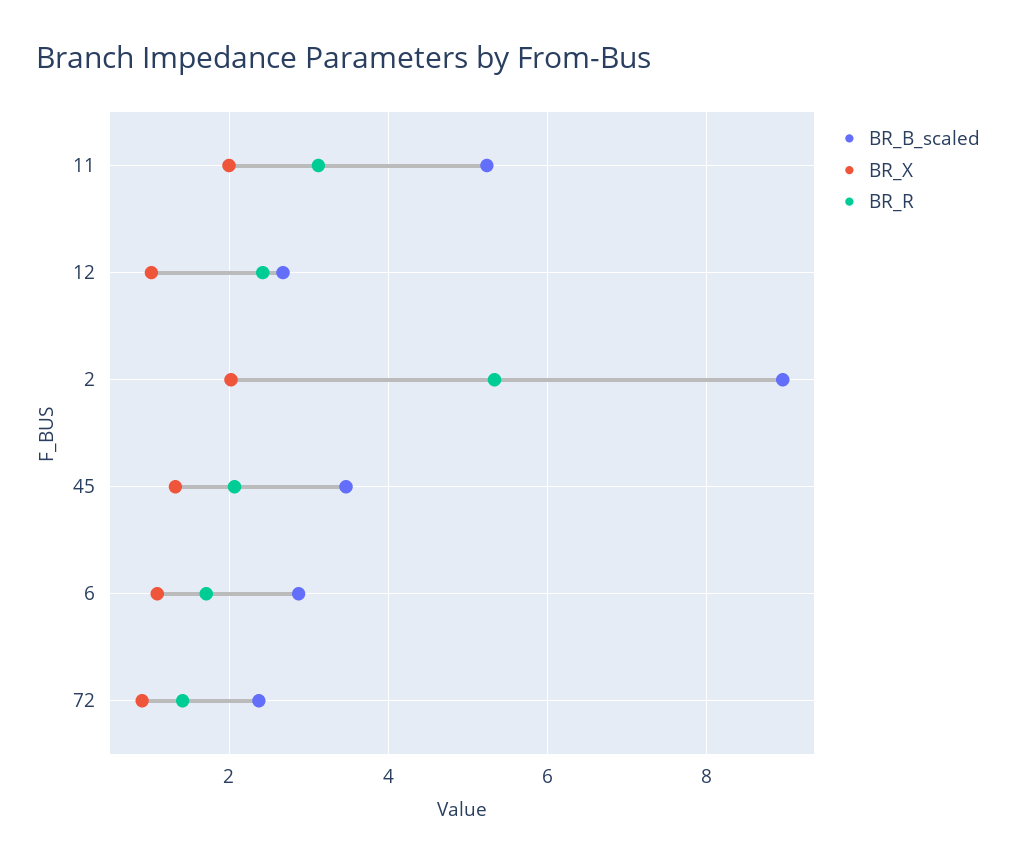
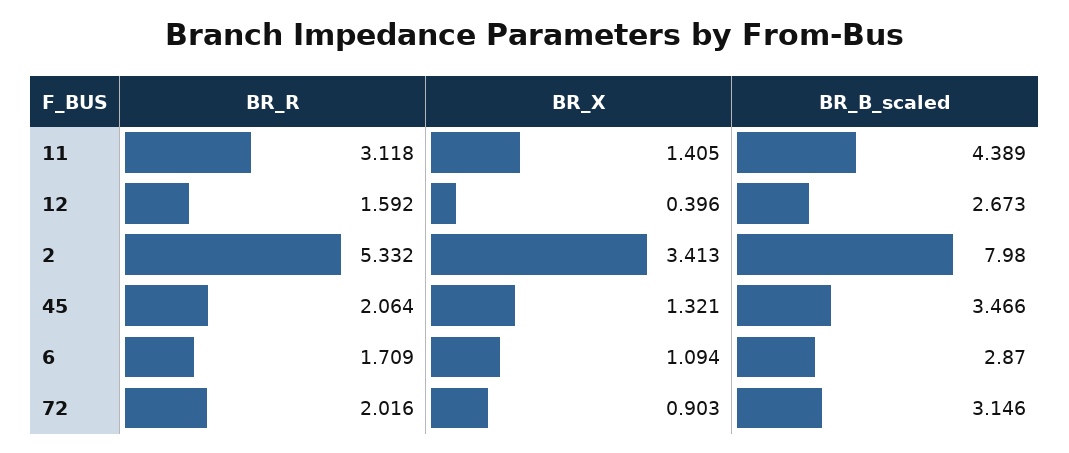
  {
    "BR_B_scaled": {
-     "11": 5.2,
+     "11": 4.389,
      "12": 2.673,
-     "2": 9,
+     "2": 7.98,
      "45": 3.466,
      "6": 2.87,
-     "72": 2.4
+     "72": 3.146
    },
    "BR_X": {
-     "11": 2,
+     "11": 1.405,
-     "12": 1,
+     "12": 0.396,
-     "2": 2,
+     "2": 3.413,
      "45": 1.321,
      "6": 1.094,
      "72": 0.903
    },
    "BR_R": {
      "11": 3.118,
-     "12": 2.4,
+     "12": 1.592,
      "2": 5.332,
      "45": 2.064,
      "6": 1.709,
-     "72": 1.4
+     "72": 2.016
    }
  }

